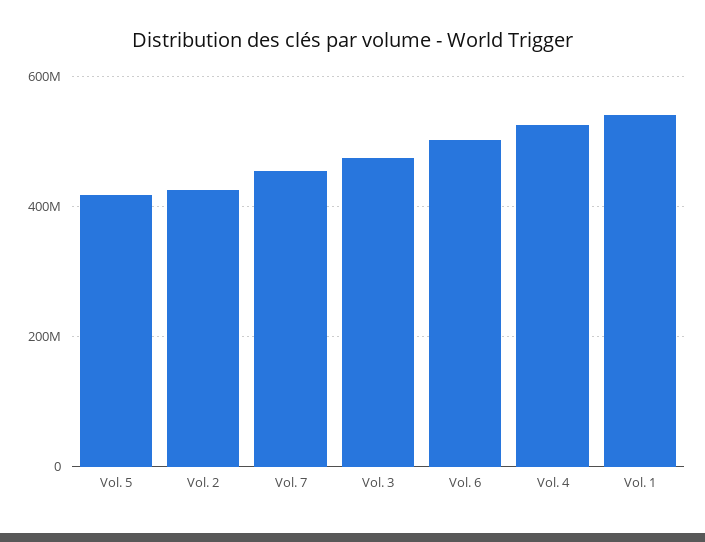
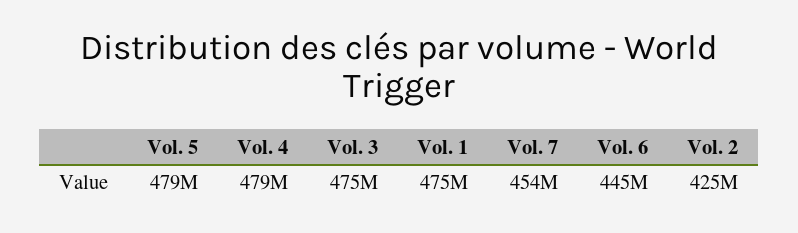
  {
-   "Vol. 5": 420000000,
+   "Vol. 5": 479000000,
    "Vol. 2": 425000000,
    "Vol. 7": 454000000,
    "Vol. 3": 475000000,
-   "Vol. 6": 500000000,
+   "Vol. 6": 445000000,
-   "Vol. 4": 520000000,
+   "Vol. 4": 479000000,
-   "Vol. 1": 540000000
+   "Vol. 1": 475000000
  }

